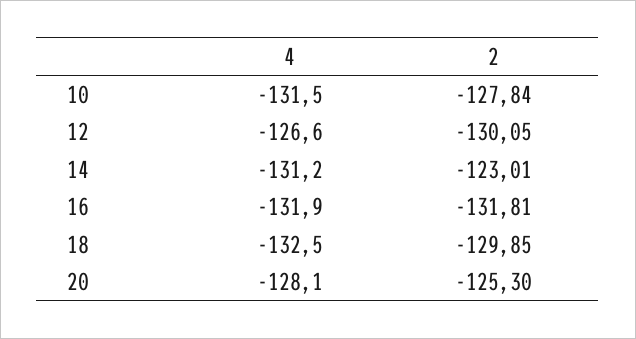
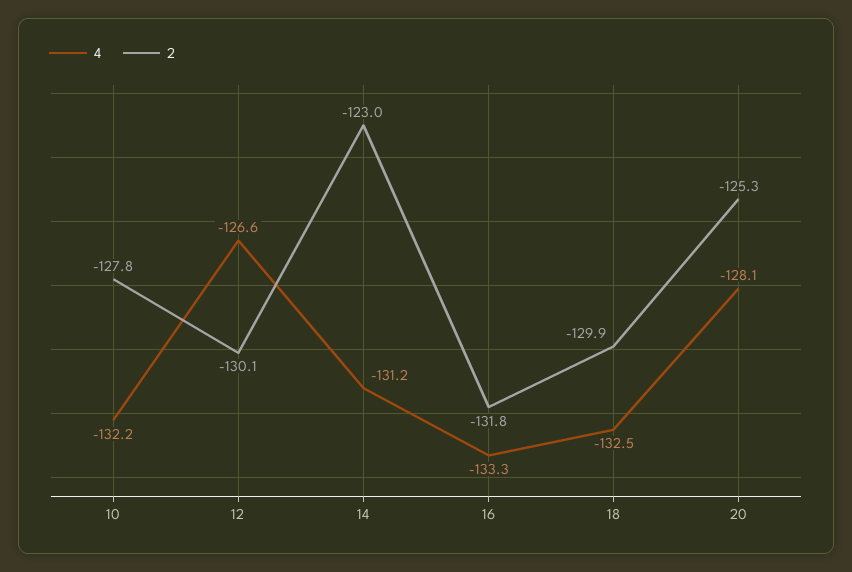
  {
    "4": {
-     "10": -131.5,
+     "10": -132.2,
      "12": -126.6,
      "14": -131.2,
-     "16": -131.9,
+     "16": -133.3,
      "18": -132.5,
      "20": -128.1
    },
    "2": {
      "10": -127.84,
      "12": -130.05,
      "14": -123.01,
      "16": -131.81,
      "18": -129.85,
      "20": -125.3
    }
  }

